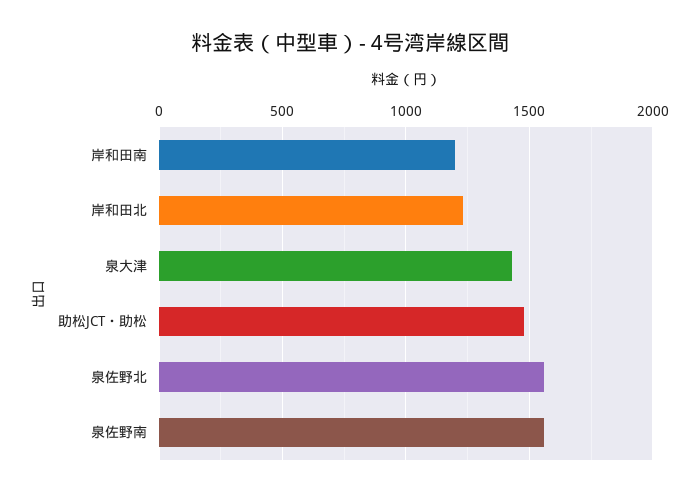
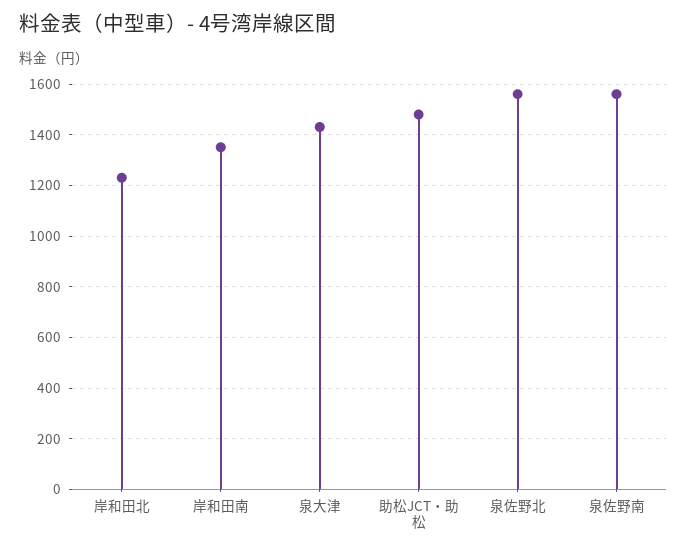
  {
-   "岸和田南": 1200,
+   "岸和田南": 1350,
    "岸和田北": 1225,
    "泉大津": 1425,
    "助松JCT・助松": 1475,
    "泉佐野北": 1550,
    "泉佐野南": 1550
  }

